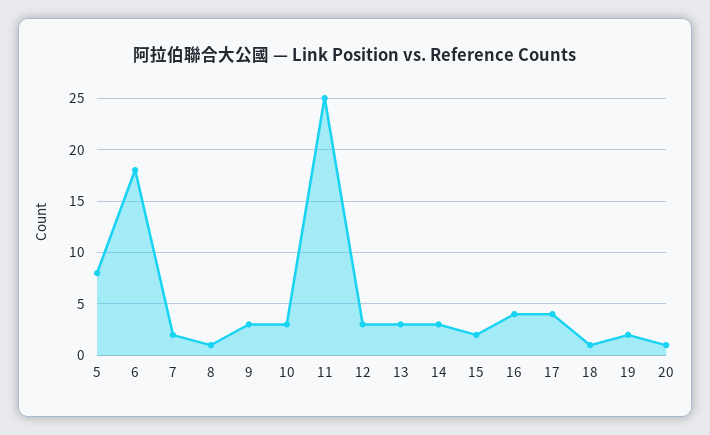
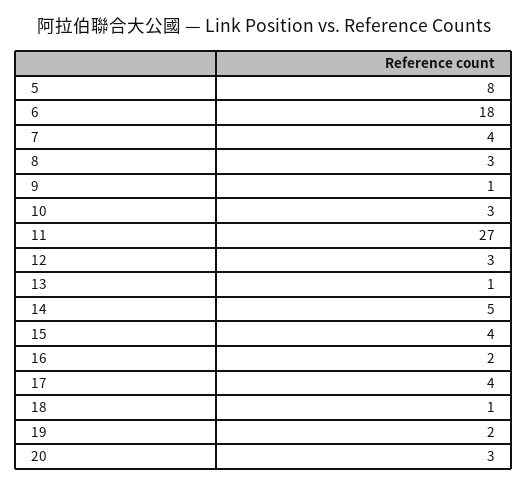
  {
    "5": 8,
    "6": 18,
-   "7": 2,
+   "7": 4,
-   "8": 1,
+   "8": 3,
-   "9": 3,
+   "9": 1,
    "10": 3,
-   "11": 25,
+   "11": 27,
    "12": 3,
-   "13": 3,
+   "13": 1,
-   "14": 3,
+   "14": 5,
-   "15": 2,
+   "15": 4,
-   "16": 4,
+   "16": 2,
    "17": 4,
    "18": 1,
    "19": 2,
-   "20": 1
+   "20": 3
  }

